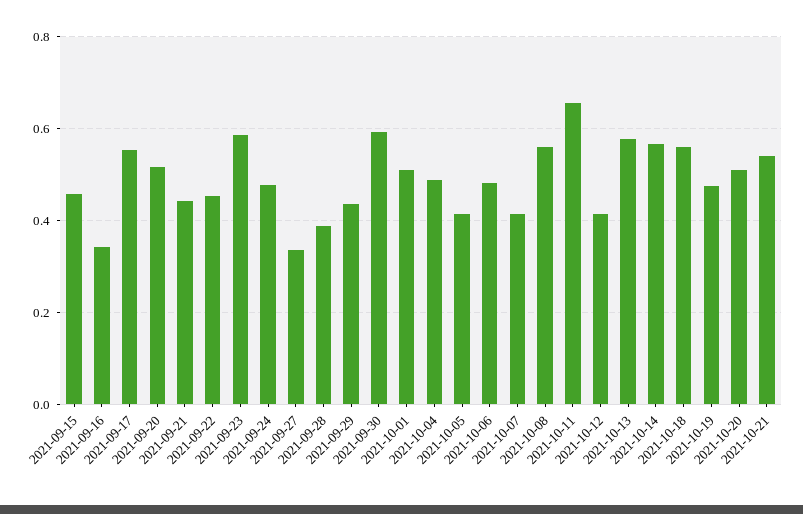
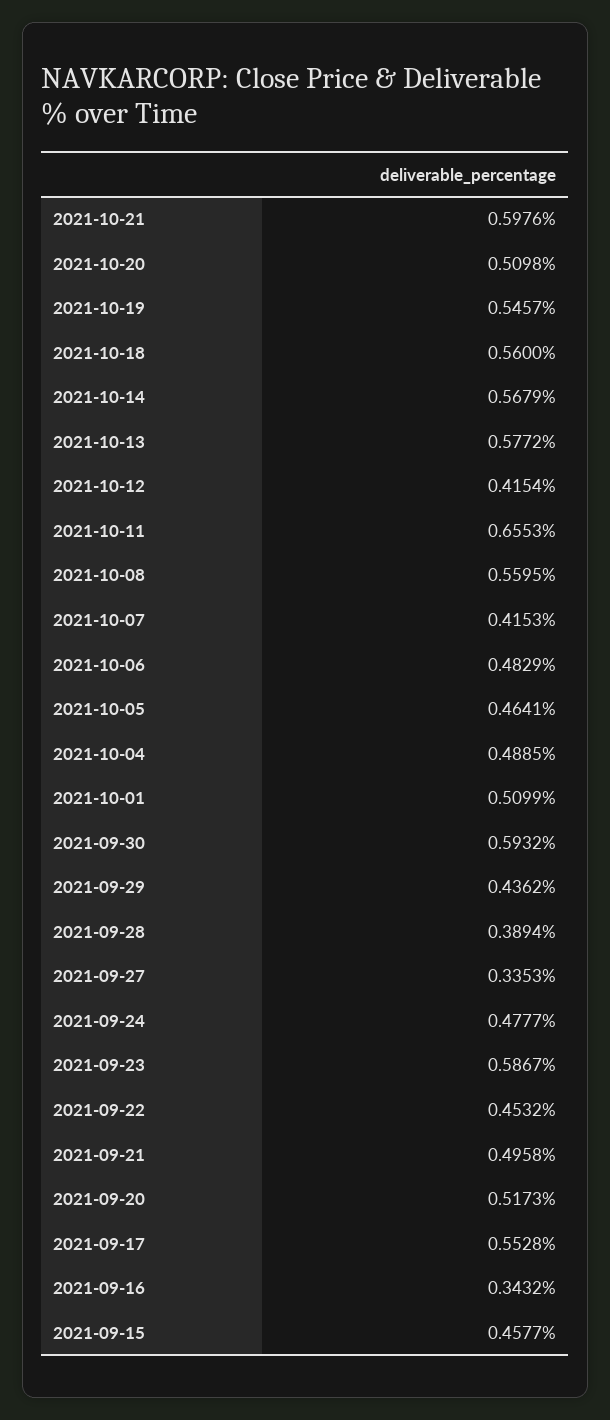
  {
    "2021-09-15": 0.4577,
    "2021-09-16": 0.3432,
    "2021-09-17": 0.5528,
    "2021-09-20": 0.5173,
-   "2021-09-21": 0.44,
+   "2021-09-21": 0.4958,
    "2021-09-22": 0.4532,
    "2021-09-23": 0.5867,
    "2021-09-24": 0.4777,
    "2021-09-27": 0.3353,
    "2021-09-28": 0.3894,
    "2021-09-29": 0.4362,
    "2021-09-30": 0.5932,
    "2021-10-01": 0.5099,
    "2021-10-04": 0.4885,
-   "2021-10-05": 0.42,
+   "2021-10-05": 0.4641,
    "2021-10-06": 0.4829,
    "2021-10-07": 0.4153,
    "2021-10-08": 0.5595,
    "2021-10-11": 0.6553,
    "2021-10-12": 0.4154,
    "2021-10-13": 0.5772,
    "2021-10-14": 0.5679,
    "2021-10-18": 0.56,
-   "2021-10-19": 0.48,
+   "2021-10-19": 0.5457,
    "2021-10-20": 0.5098,
-   "2021-10-21": 0.54
+   "2021-10-21": 0.5976
  }

